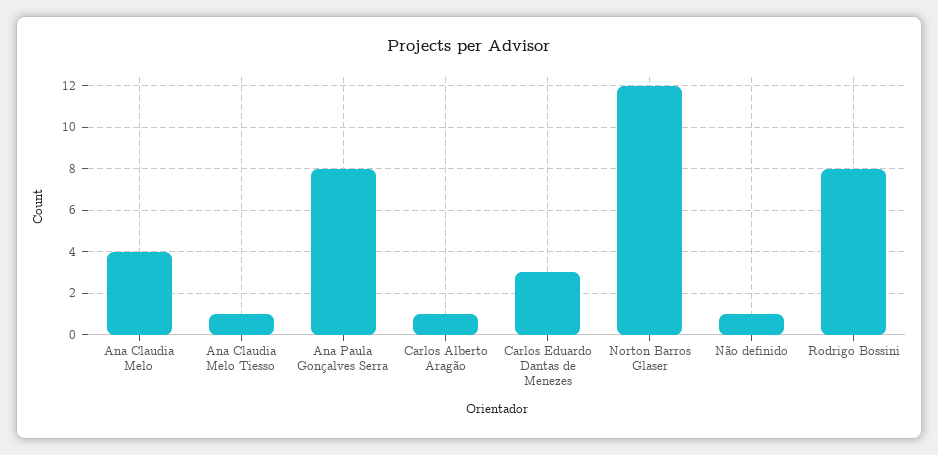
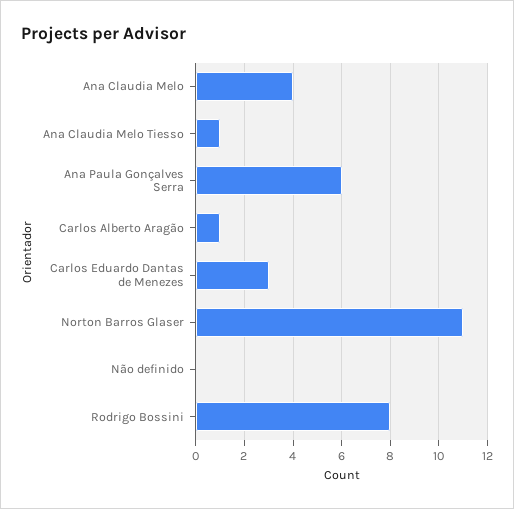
  {
    "Ana Claudia Melo": 4,
    "Ana Claudia Melo Tiesso": 1,
-   "Ana Paula Gonçalves Serra": 8,
+   "Ana Paula Gonçalves Serra": 6,
    "Carlos Alberto Aragão": 1,
    "Carlos Eduardo Dantas de Menezes": 3,
-   "Norton Barros Glaser": 12,
+   "Norton Barros Glaser": 11,
-   "Não definido": 1,
+   "Não definido": 0,
    "Rodrigo Bossini": 8
  }

